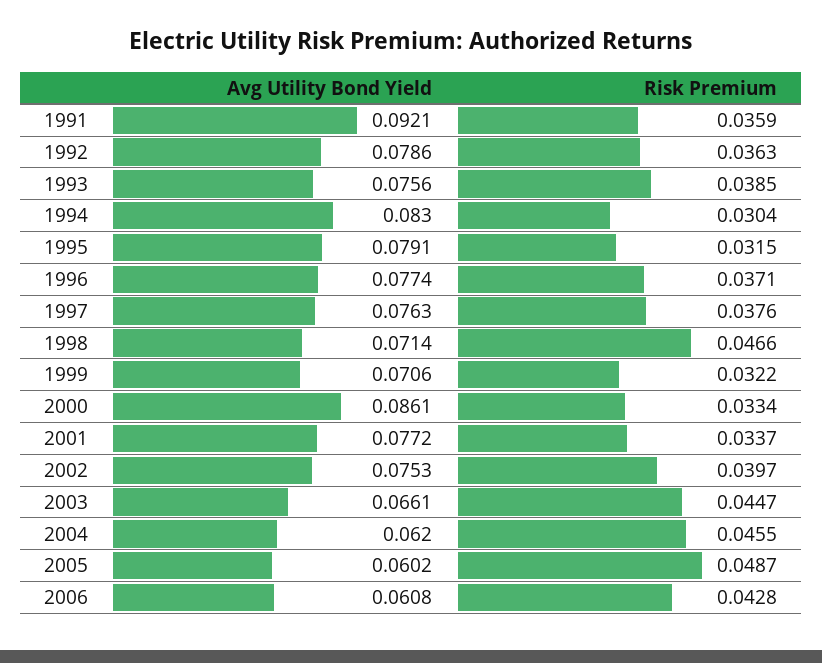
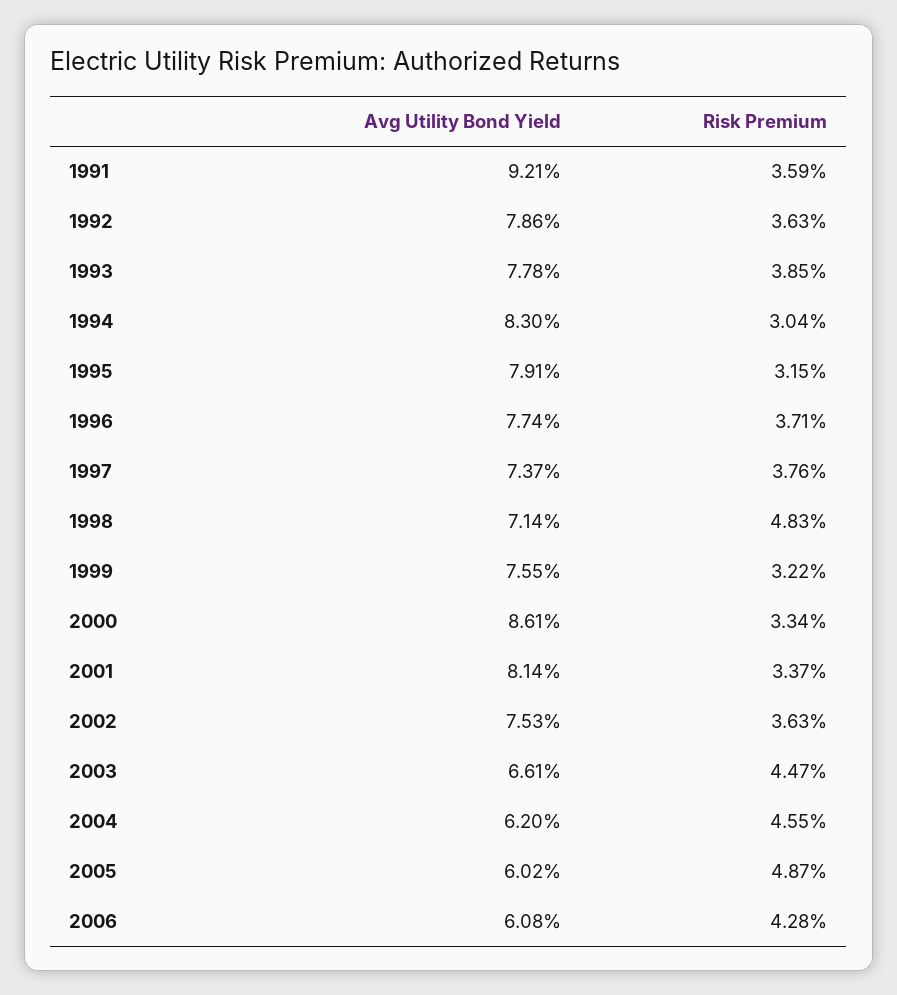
  {
    "Avg Utility Bond Yield": {
      "1991": 0.0921,
      "1992": 0.0786,
-     "1993": 0.0756,
+     "1993": 0.0778,
      "1994": 0.083,
      "1995": 0.0791,
      "1996": 0.0774,
-     "1997": 0.0763,
+     "1997": 0.0737,
      "1998": 0.0714,
-     "1999": 0.0706,
+     "1999": 0.0755,
      "2000": 0.0861,
-     "2001": 0.0772,
+     "2001": 0.0814,
      "2002": 0.0753,
      "2003": 0.0661,
      "2004": 0.062,
      "2005": 0.0602,
      "2006": 0.0608
    },
    "Risk Premium": {
      "1991": 0.0359,
      "1992": 0.0363,
      "1993": 0.0385,
      "1994": 0.0304,
      "1995": 0.0315,
      "1996": 0.0371,
      "1997": 0.0376,
-     "1998": 0.0466,
+     "1998": 0.0483,
      "1999": 0.0322,
      "2000": 0.0334,
      "2001": 0.0337,
-     "2002": 0.0397,
+     "2002": 0.0363,
      "2003": 0.0447,
      "2004": 0.0455,
      "2005": 0.0487,
      "2006": 0.0428
    }
  }

